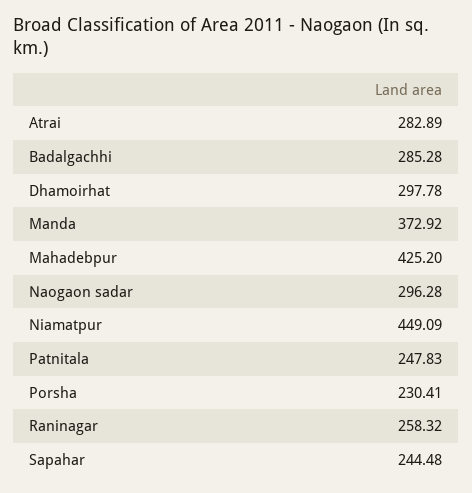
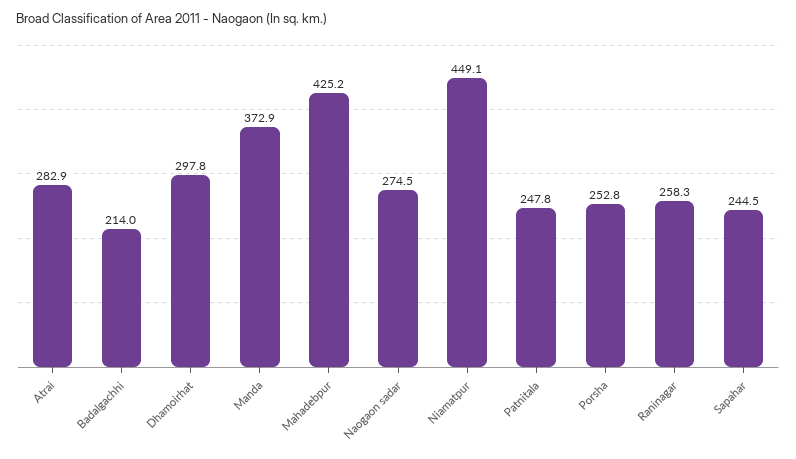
  {
    "Atrai": 282.89,
-   "Badalgachhi": 285.28,
+   "Badalgachhi": 214,
    "Dhamoirhat": 297.78,
    "Manda": 372.92,
    "Mahadebpur": 425.2,
-   "Naogaon sadar": 296.28,
+   "Naogaon sadar": 274.5,
    "Niamatpur": 449.09,
    "Patnitala": 247.83,
-   "Porsha": 230.41,
+   "Porsha": 252.8,
    "Raninagar": 258.32,
    "Sapahar": 244.48
  }

